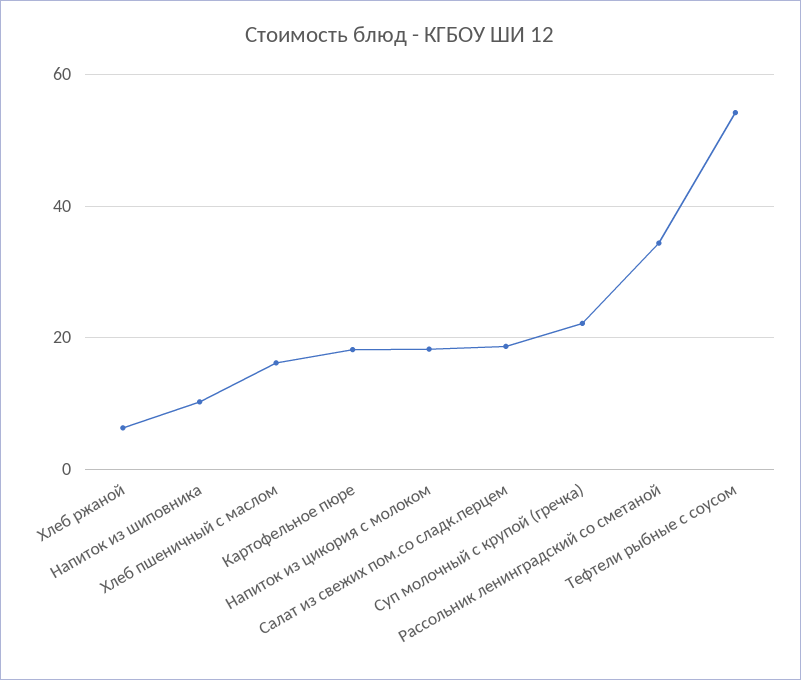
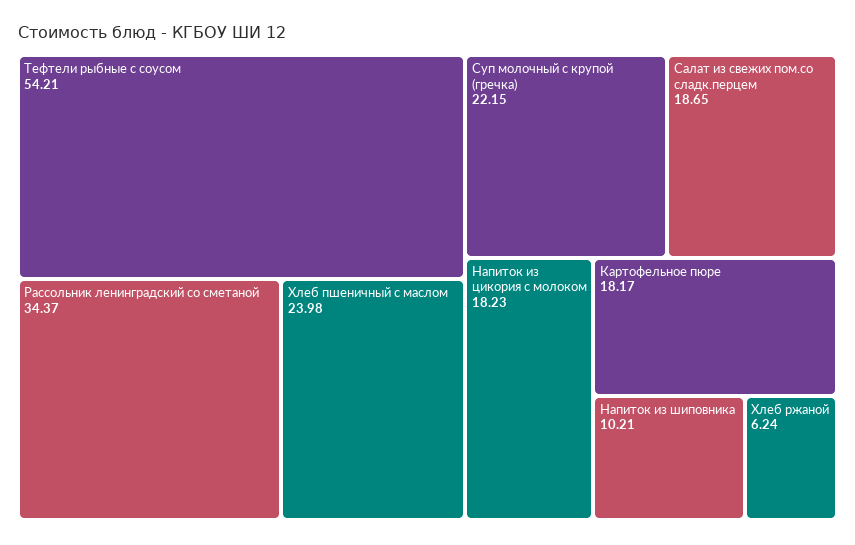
  {
    "Хлеб ржаной": 6.24,
    "Напиток из шиповника": 10.21,
-   "Хлеб пшеничный с маслом": 16,
+   "Хлеб пшеничный с маслом": 23.98,
    "Картофельное пюре": 18.17,
    "Напиток из цикория с молоком": 18.23,
    "Салат из свежих пом.со сладк.перцем": 18.65,
    "Суп молочный с крупой (гречка)": 22.15,
    "Рассольник ленинградский со сметаной": 34.37,
    "Тефтели рыбные с соусом": 54.21
  }

